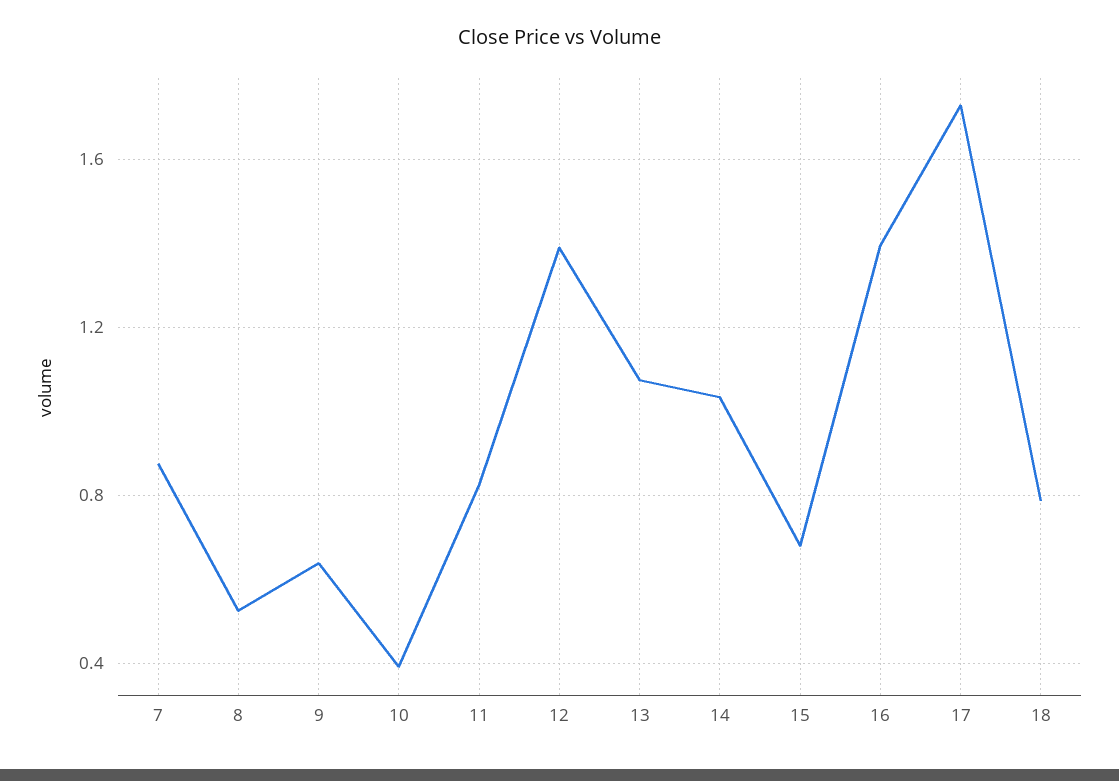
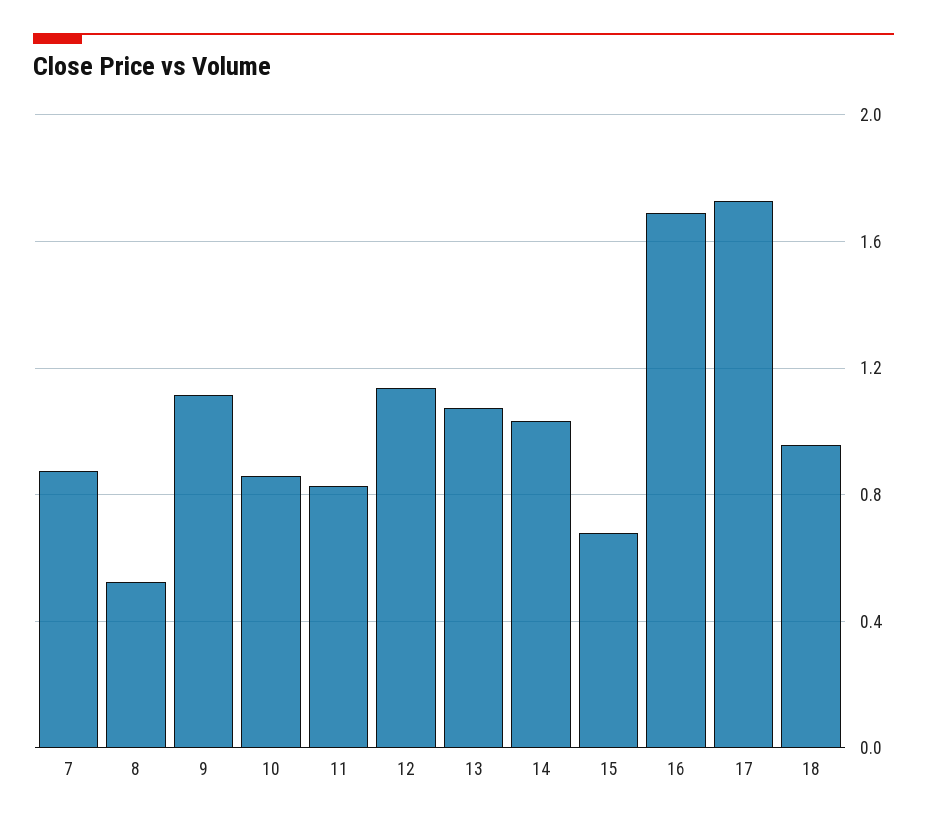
  {
    "7": 0.9,
    "8": 0.55,
-   "9": 0.65,
+   "9": 1.1,
-   "10": 0.4,
+   "10": 0.85,
    "11": 0.85,
-   "12": 1.4,
+   "12": 1.15,
    "13": 1.05,
    "14": 1.05,
    "15": 0.7,
-   "16": 1.4,
+   "16": 1.7,
    "17": 1.75,
-   "18": 0.8
+   "18": 0.95
  }

